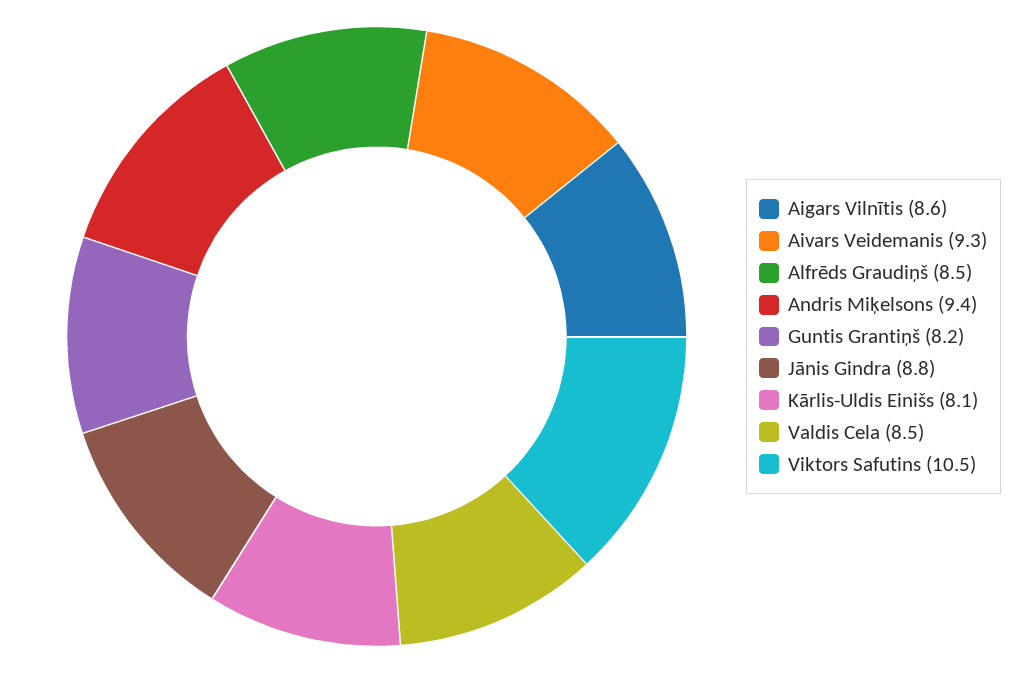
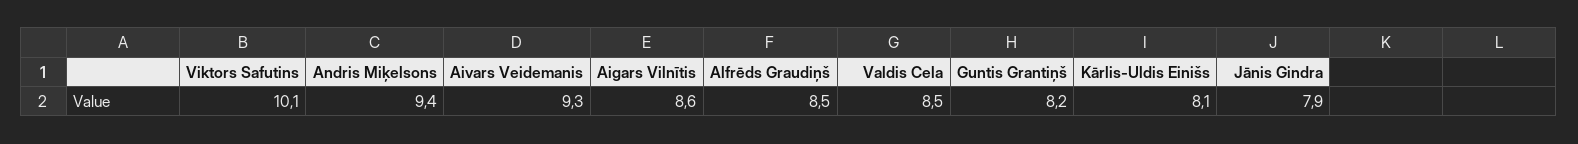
  {
    "Aigars Vilnītis": 8.6,
    "Aivars Veidemanis": 9.3,
    "Alfrēds Graudiņš": 8.5,
    "Andris Miķelsons": 9.4,
    "Guntis Grantiņš": 8.2,
-   "Jānis Gindra": 8.8,
+   "Jānis Gindra": 7.9,
    "Kārlis-Uldis Einišs": 8.1,
    "Valdis Cela": 8.5,
-   "Viktors Safutins": 10.5
+   "Viktors Safutins": 10.1
  }

